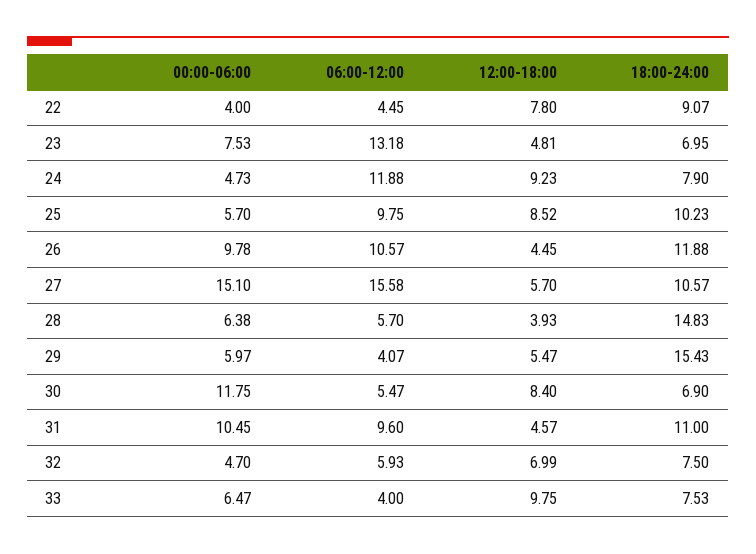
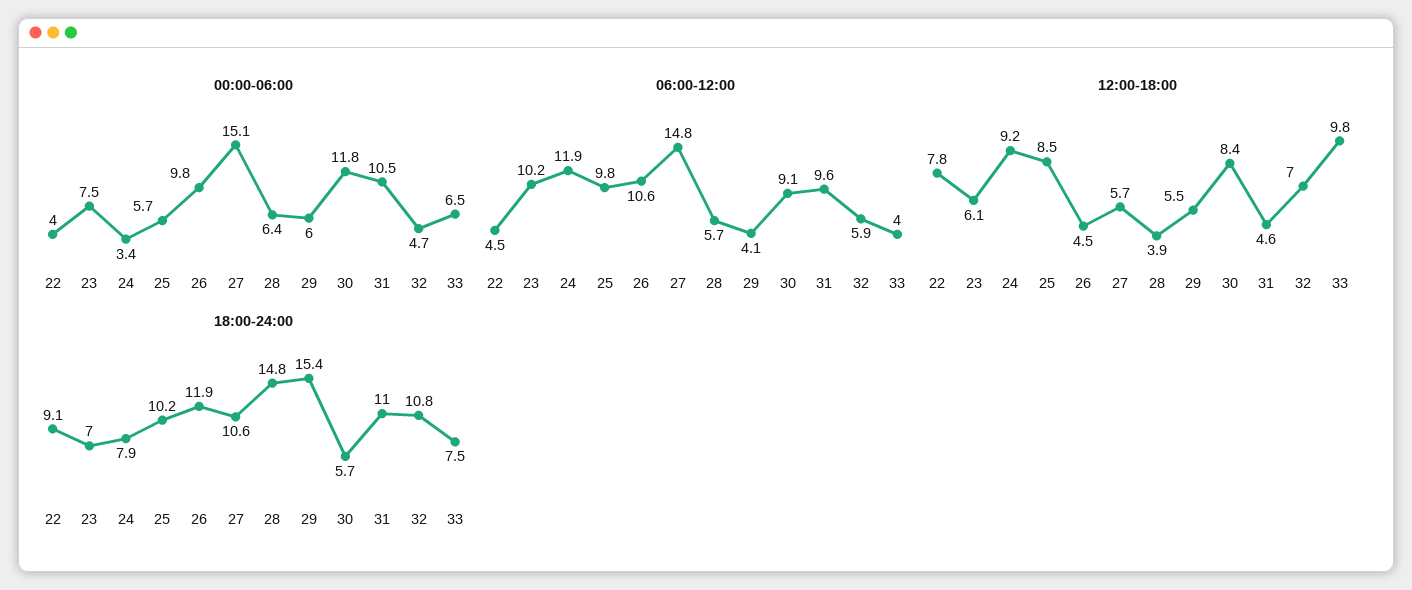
  {
    "00:00-06:00": {
      "22": 4,
      "23": 7.53,
-     "24": 4.73,
+     "24": 3.4,
      "25": 5.7,
      "26": 9.78,
      "27": 15.1,
      "28": 6.38,
      "29": 5.97,
      "30": 11.75,
      "31": 10.45,
      "32": 4.7,
      "33": 6.47
    },
    "06:00-12:00": {
      "22": 4.45,
-     "23": 13.18,
+     "23": 10.2,
      "24": 11.88,
      "25": 9.75,
      "26": 10.57,
-     "27": 15.58,
+     "27": 14.8,
      "28": 5.7,
      "29": 4.07,
-     "30": 5.47,
+     "30": 9.1,
      "31": 9.6,
      "32": 5.93,
      "33": 4
    },
    "12:00-18:00": {
      "22": 7.8,
-     "23": 4.81,
+     "23": 6.1,
      "24": 9.23,
      "25": 8.52,
      "26": 4.45,
      "27": 5.7,
      "28": 3.93,
      "29": 5.47,
      "30": 8.4,
      "31": 4.57,
      "32": 6.99,
      "33": 9.75
    },
    "18:00-24:00": {
      "22": 9.07,
      "23": 6.95,
      "24": 7.9,
      "25": 10.23,
      "26": 11.88,
      "27": 10.57,
      "28": 14.83,
      "29": 15.43,
-     "30": 6.9,
+     "30": 5.7,
      "31": 11,
-     "32": 7.5,
+     "32": 10.8,
      "33": 7.53
    }
  }

